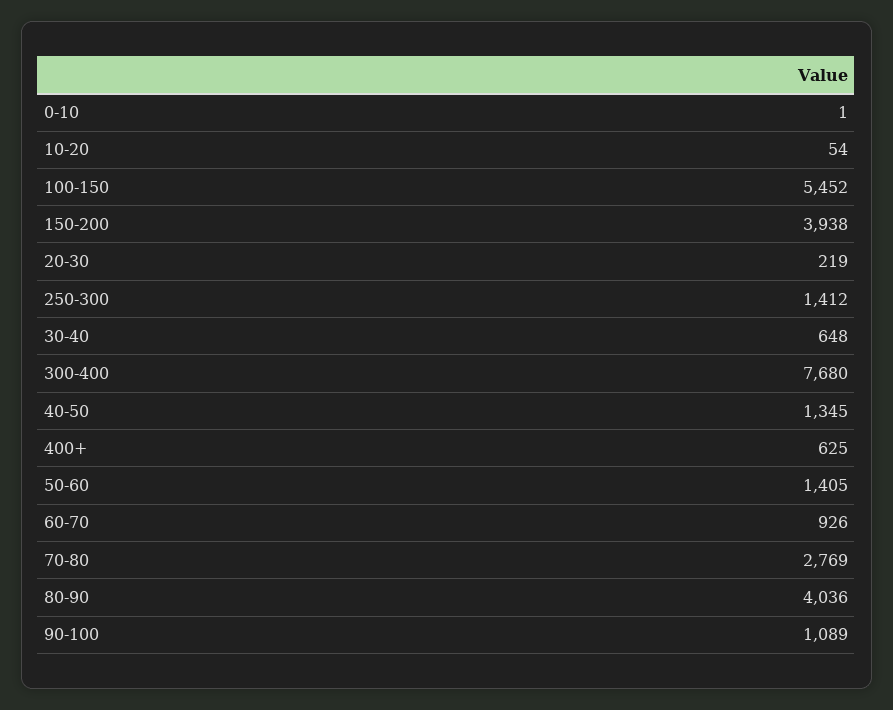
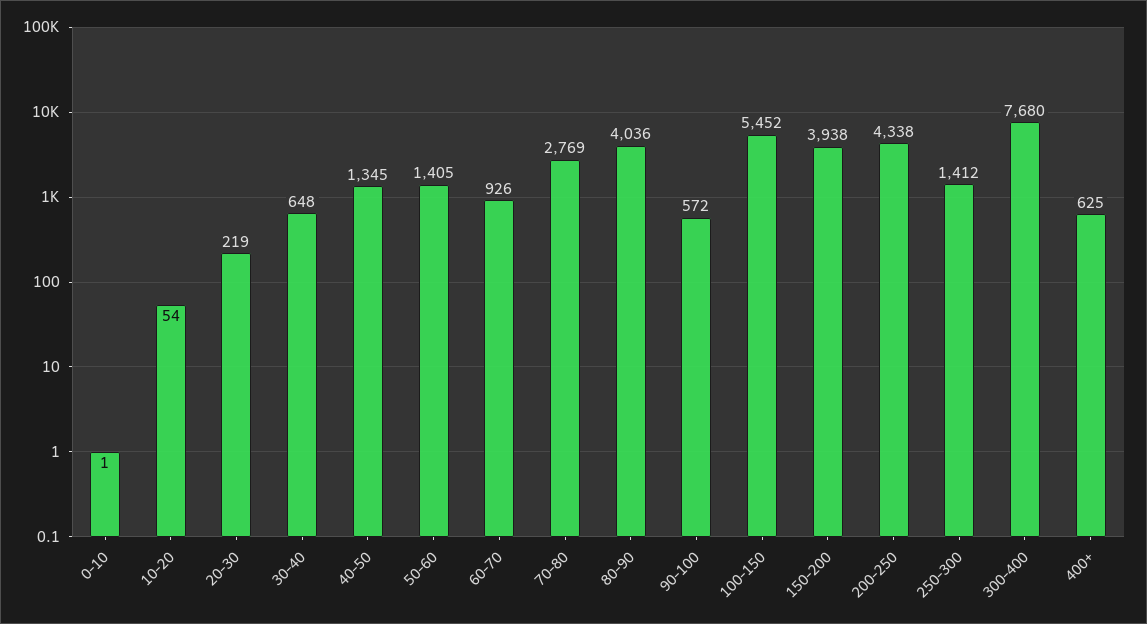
  {
    "0-10": 1,
    "10-20": 54,
    "100-150": 5452,
    "150-200": 3938,
    "20-30": 219,
    "250-300": 1412,
    "30-40": 648,
    "300-400": 7680,
    "40-50": 1345,
    "400+": 625,
    "50-60": 1405,
    "60-70": 926,
    "70-80": 2769,
    "80-90": 4036,
-   "90-100": 1089
+   "90-100": 572,
+   "200-250": 4338
  }

